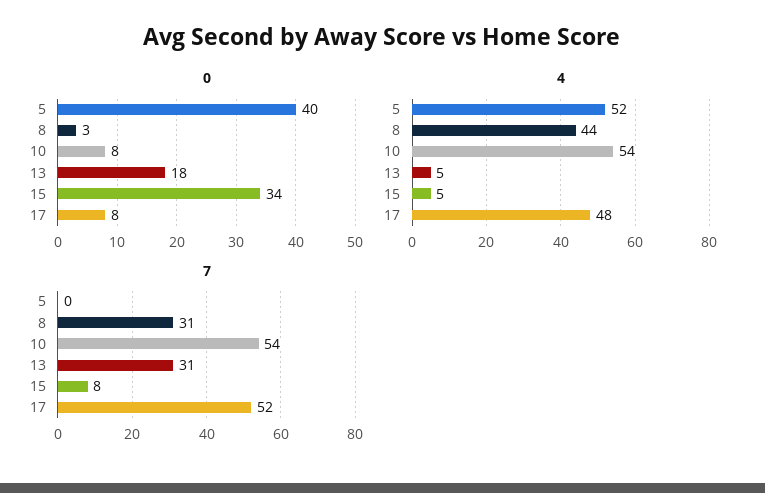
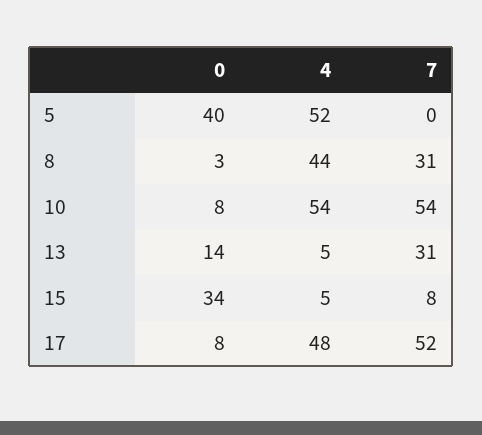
  {
    "0": {
      "5": 40,
      "8": 3,
      "10": 8,
-     "13": 18,
+     "13": 14,
      "15": 34,
      "17": 8
    },
    "4": {
      "5": 52,
      "8": 44,
      "10": 54,
      "13": 5,
      "15": 5,
      "17": 48
    },
    "7": {
      "5": 0,
      "8": 31,
      "10": 54,
      "13": 31,
      "15": 8,
      "17": 52
    }
  }

